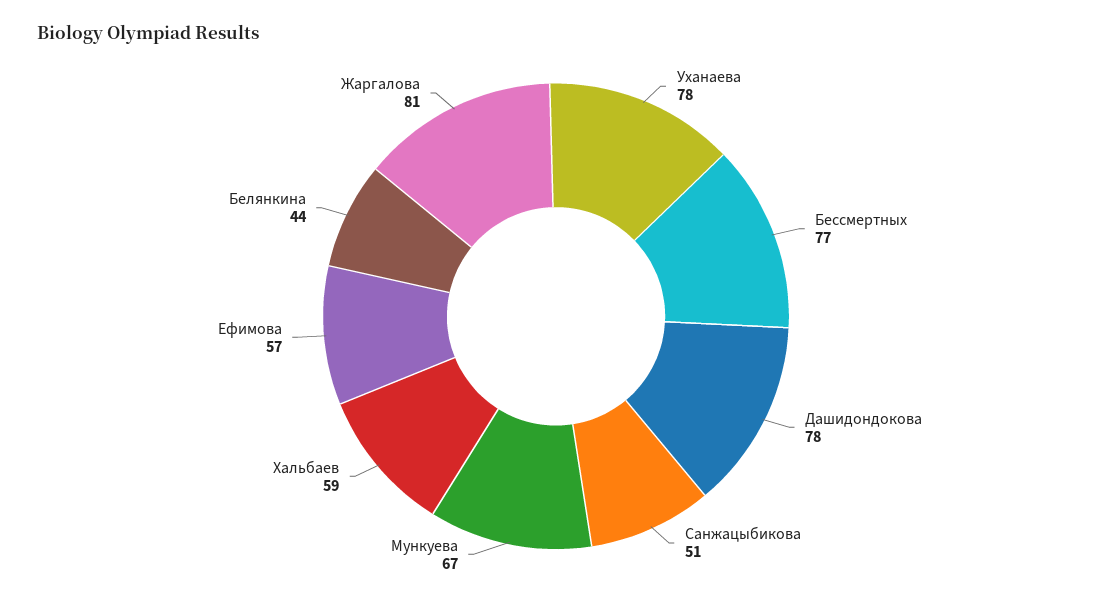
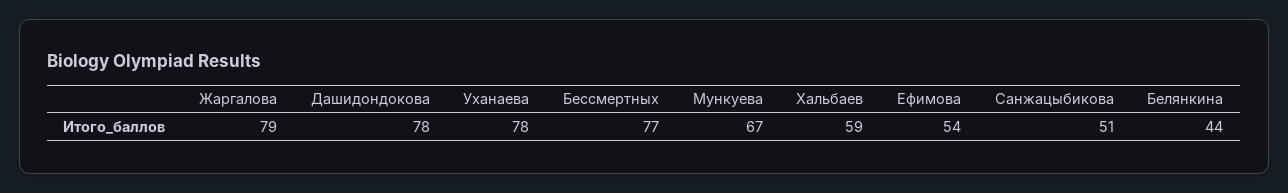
  {
    "Уханаева": 78,
    "Бессмертных": 77,
    "Дашидондокова": 78,
    "Санжацыбикова": 51,
    "Мункуева": 67,
    "Хальбаев": 59,
-   "Ефимова": 57,
+   "Ефимова": 54,
    "Белянкина": 44,
-   "Жаргалова": 81
+   "Жаргалова": 79
  }

